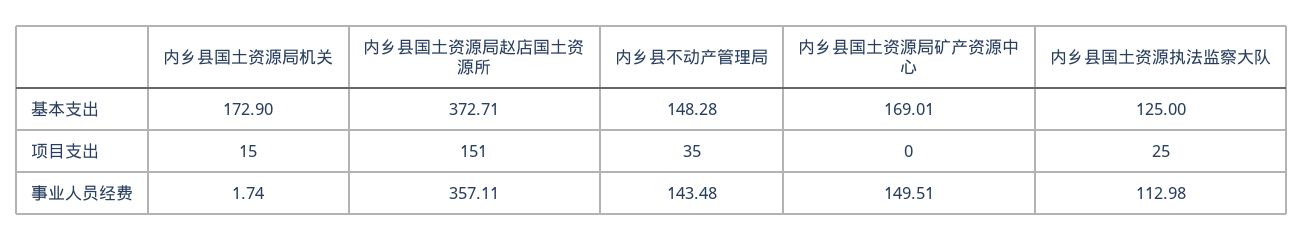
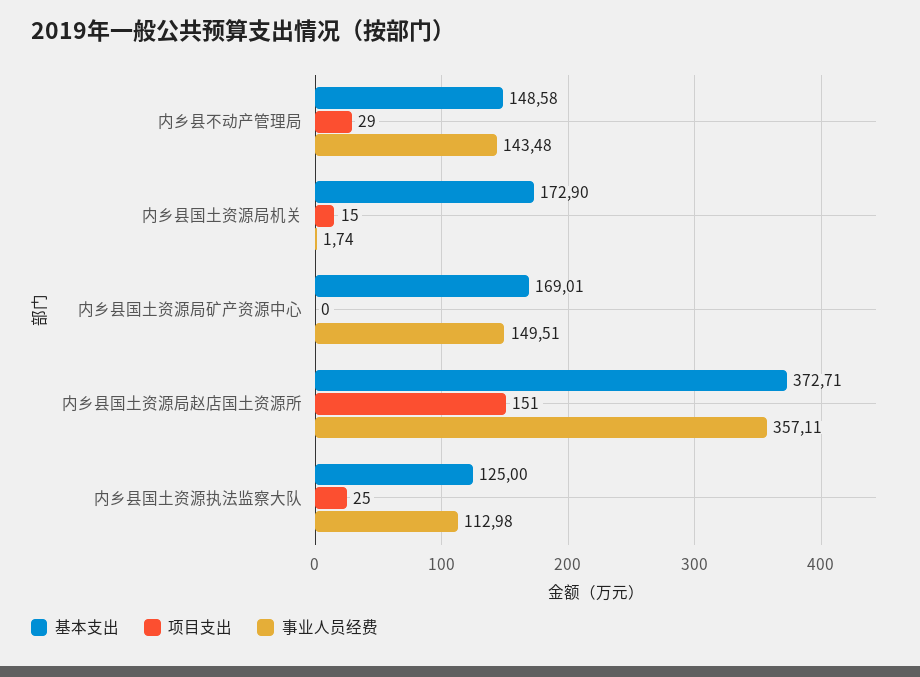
  {
    "基本支出": {
      "内乡县国土资源局机关": 172.9,
      "内乡县国土资源局赵店国土资源所": 372.71,
-     "内乡县不动产管理局": 148.28,
+     "内乡县不动产管理局": 148.58,
      "内乡县国土资源局矿产资源中心": 169.01,
      "内乡县国土资源执法监察大队": 125
    },
    "项目支出": {
      "内乡县国土资源局机关": 15,
      "内乡县国土资源局赵店国土资源所": 151,
-     "内乡县不动产管理局": 35,
+     "内乡县不动产管理局": 29,
      "内乡县国土资源局矿产资源中心": 0,
      "内乡县国土资源执法监察大队": 25
    },
    "事业人员经费": {
      "内乡县国土资源局机关": 1.74,
      "内乡县国土资源局赵店国土资源所": 357.11,
      "内乡县不动产管理局": 143.48,
      "内乡县国土资源局矿产资源中心": 149.51,
      "内乡县国土资源执法监察大队": 112.98
    }
  }

